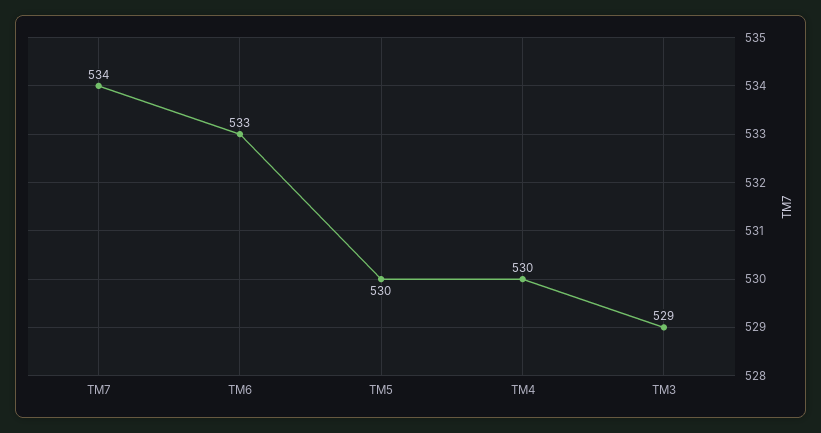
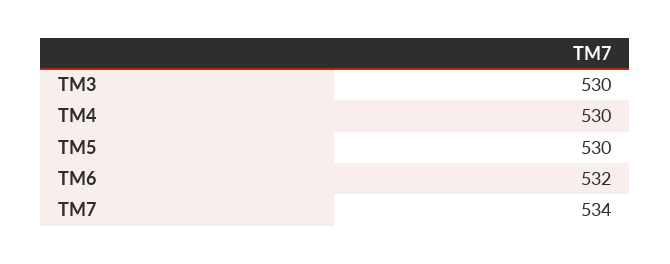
  {
    "TM7": 534,
-   "TM6": 533,
+   "TM6": 532,
    "TM5": 530,
    "TM4": 530,
-   "TM3": 529
+   "TM3": 530
  }

